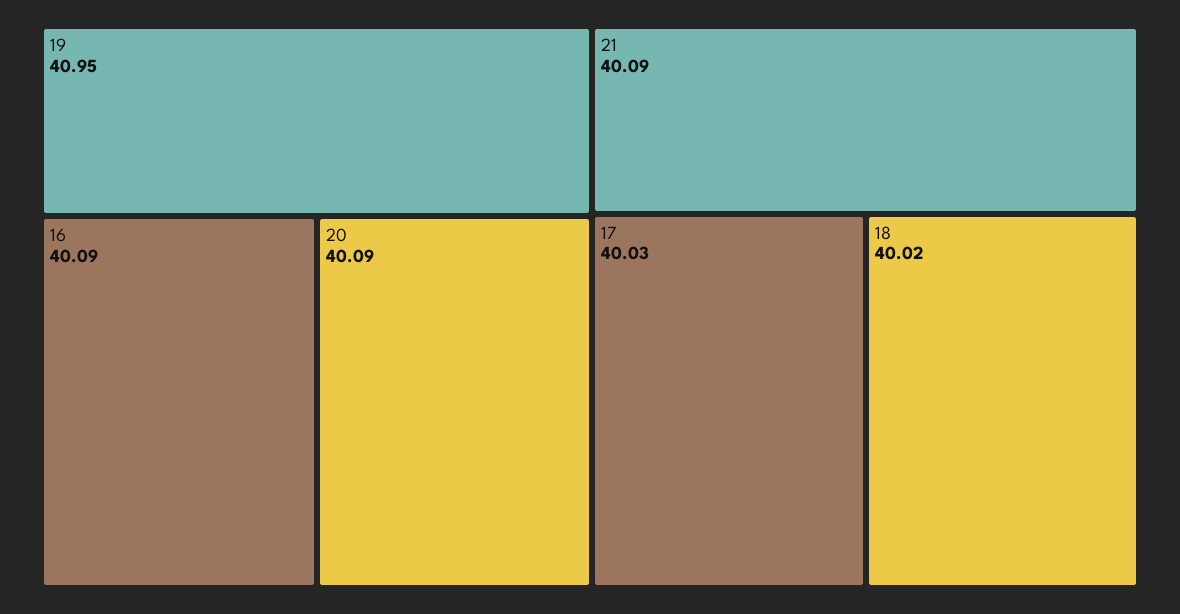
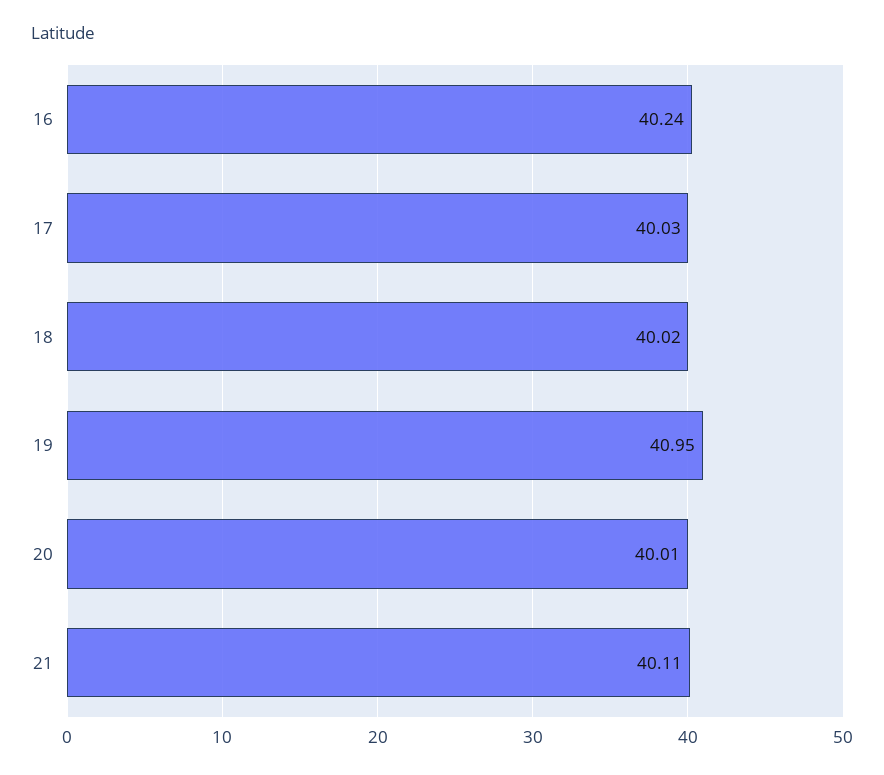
  {
    "19": 40.95,
-   "16": 40.09,
+   "16": 40.24,
-   "20": 40.09,
+   "20": 40.01,
-   "21": 40.09,
+   "21": 40.11,
    "17": 40.03,
    "18": 40.02
  }

